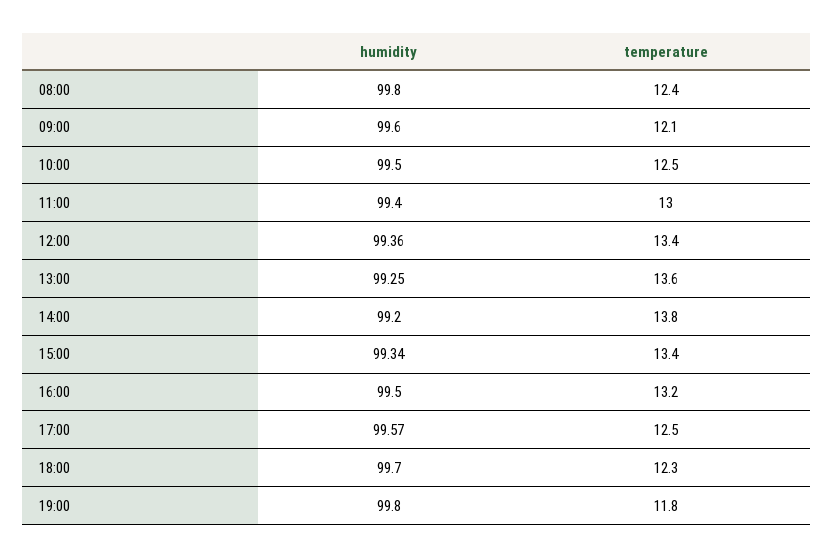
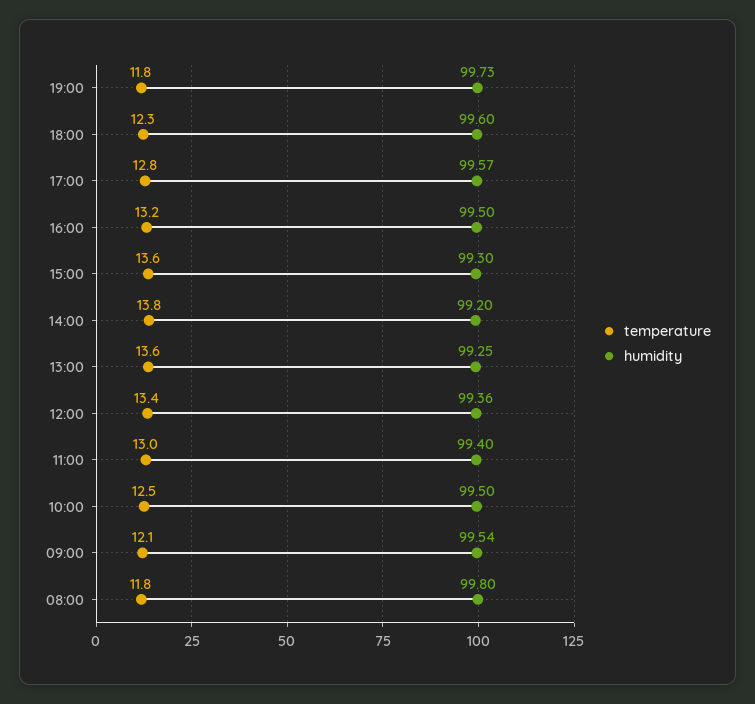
  {
    "humidity": {
      "08:00": 99.8,
-     "09:00": 99.6,
+     "09:00": 99.54,
      "10:00": 99.5,
      "11:00": 99.4,
      "12:00": 99.36,
      "13:00": 99.25,
      "14:00": 99.2,
-     "15:00": 99.34,
+     "15:00": 99.3,
      "16:00": 99.5,
      "17:00": 99.57,
-     "18:00": 99.7,
+     "18:00": 99.6,
-     "19:00": 99.8
+     "19:00": 99.73
    },
    "temperature": {
-     "08:00": 12.4,
+     "08:00": 11.8,
      "09:00": 12.1,
      "10:00": 12.5,
      "11:00": 13,
      "12:00": 13.4,
      "13:00": 13.6,
      "14:00": 13.8,
-     "15:00": 13.4,
+     "15:00": 13.6,
      "16:00": 13.2,
-     "17:00": 12.5,
+     "17:00": 12.8,
      "18:00": 12.3,
      "19:00": 11.8
    }
  }

